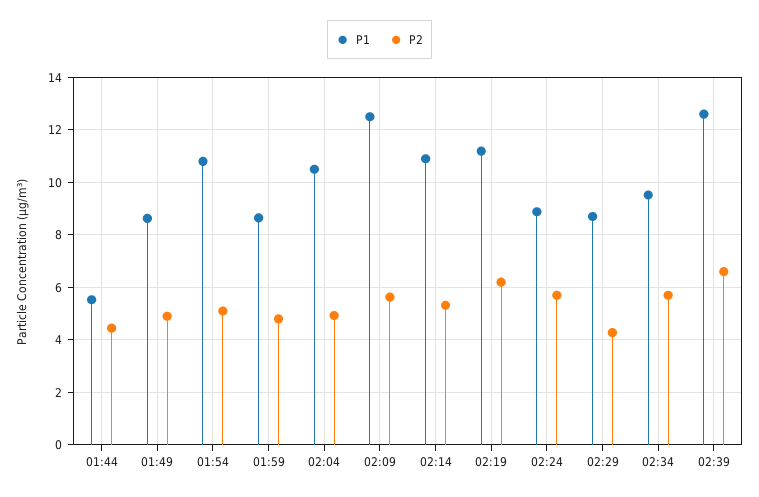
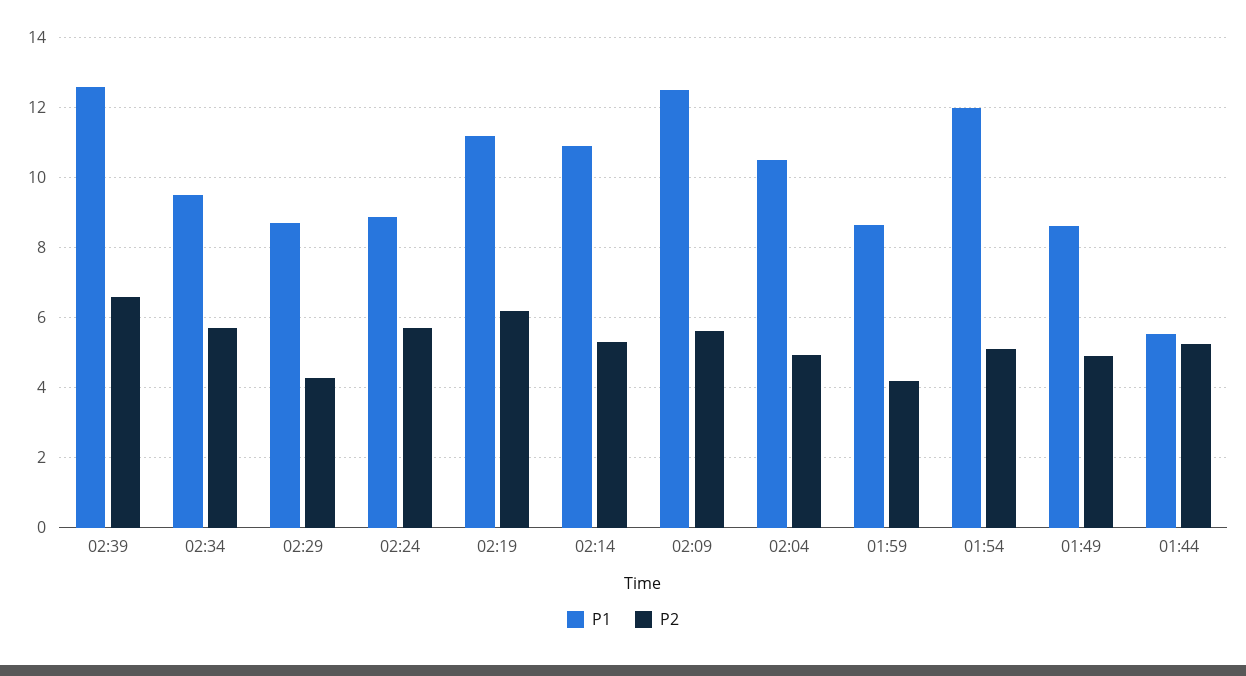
  {
    "P1": {
      "01:44": 5.6,
      "01:49": 8.6,
-     "01:54": 10.75,
+     "01:54": 12,
      "01:59": 8.6,
      "02:04": 10.6,
      "02:09": 12.6,
      "02:14": 11,
      "02:19": 11.2,
      "02:24": 8.8,
      "02:29": 8.8,
      "02:34": 9.6,
      "02:39": 12.6
    },
    "P2": {
-     "01:44": 4.5,
+     "01:44": 5.2,
      "01:49": 5,
      "01:54": 5.2,
-     "01:59": 4.75,
+     "01:59": 4.2,
      "02:04": 5,
      "02:09": 5.6,
      "02:14": 5.4,
      "02:19": 6.2,
      "02:24": 5.8,
      "02:29": 4.2,
      "02:34": 5.8,
      "02:39": 6.6
    }
  }

